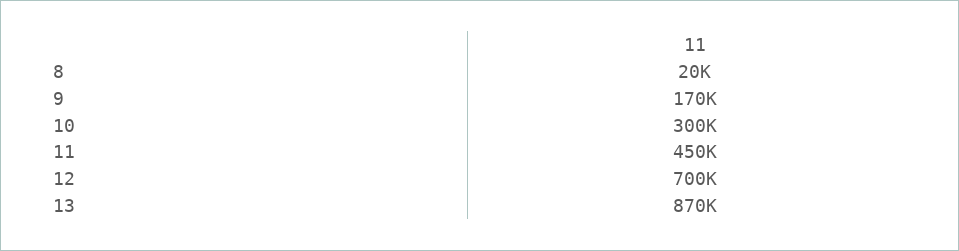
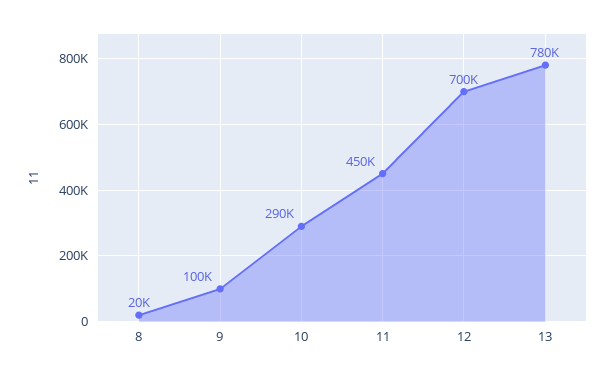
  {
    "8": 20000,
-   "9": 170000,
+   "9": 100000,
-   "10": 300000,
+   "10": 290000,
    "11": 450000,
    "12": 700000,
-   "13": 870000
+   "13": 780000
  }

